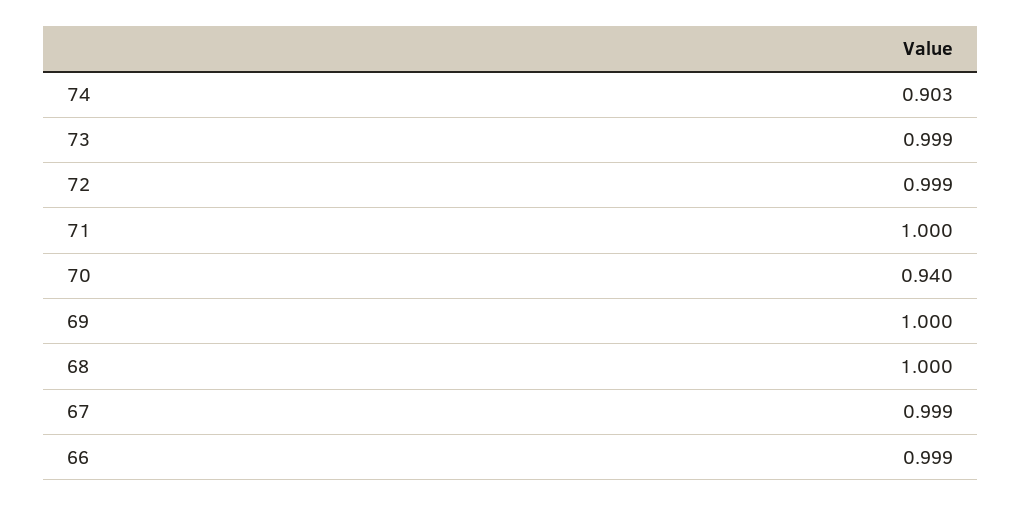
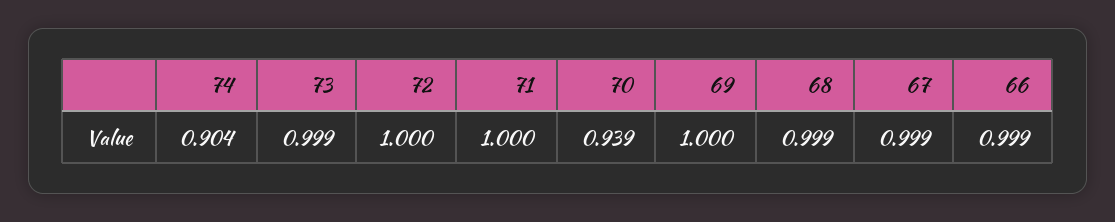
  {
-   "74": 0.903,
+   "74": 0.904,
    "73": 0.999,
-   "72": 0.999,
+   "72": 1,
    "71": 1,
-   "70": 0.94,
+   "70": 0.939,
    "69": 1,
-   "68": 1,
+   "68": 0.999,
    "67": 0.999,
    "66": 0.999
  }

